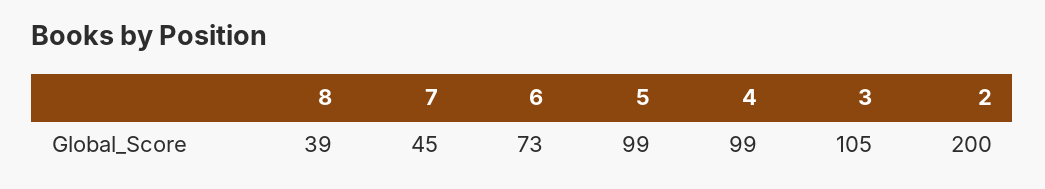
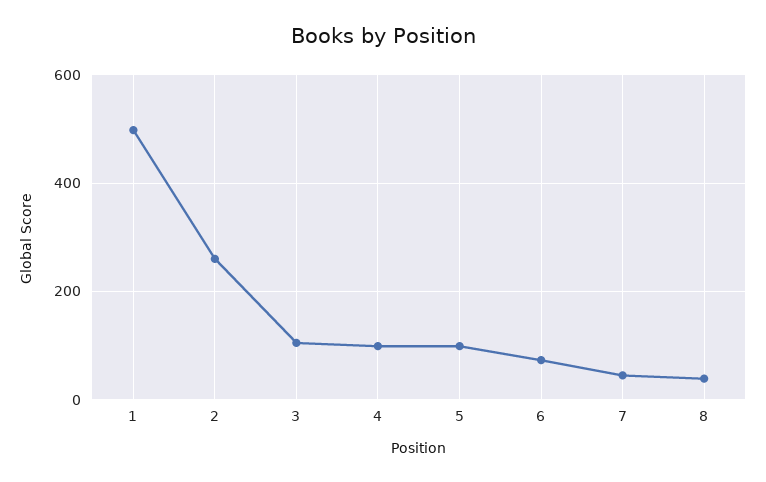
  {
    "8": 39,
    "7": 45,
    "6": 73,
    "5": 99,
    "4": 99,
    "3": 105,
-   "2": 200
+   "2": 260,
+   "1": 500
  }

